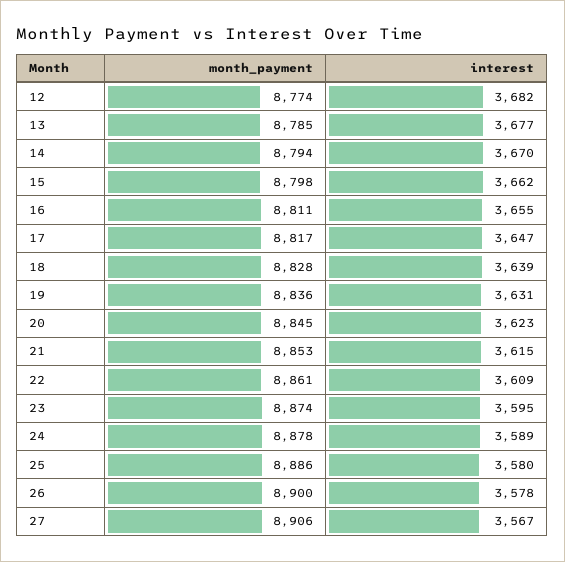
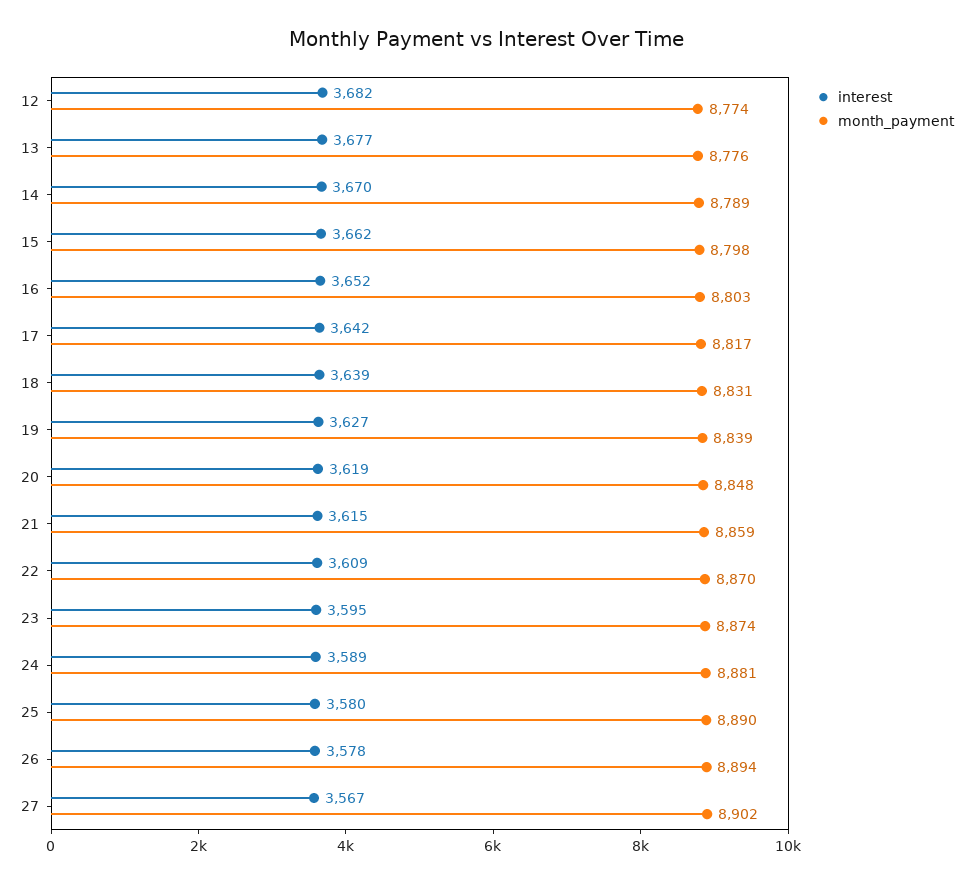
  {
    "month_payment": {
      "12": 8774,
-     "13": 8785,
+     "13": 8776,
-     "14": 8794,
+     "14": 8789,
      "15": 8798,
-     "16": 8811,
+     "16": 8803,
      "17": 8817,
-     "18": 8828,
+     "18": 8831,
-     "19": 8836,
+     "19": 8839,
-     "20": 8845,
+     "20": 8848,
-     "21": 8853,
+     "21": 8859,
-     "22": 8861,
+     "22": 8870,
      "23": 8874,
-     "24": 8878,
+     "24": 8881,
-     "25": 8886,
+     "25": 8890,
-     "26": 8900,
+     "26": 8894,
-     "27": 8906
+     "27": 8902
    },
    "interest": {
      "12": 3682,
      "13": 3677,
      "14": 3670,
      "15": 3662,
-     "16": 3655,
+     "16": 3652,
-     "17": 3647,
+     "17": 3642,
      "18": 3639,
-     "19": 3631,
+     "19": 3627,
-     "20": 3623,
+     "20": 3619,
      "21": 3615,
      "22": 3609,
      "23": 3595,
      "24": 3589,
      "25": 3580,
      "26": 3578,
      "27": 3567
    }
  }

